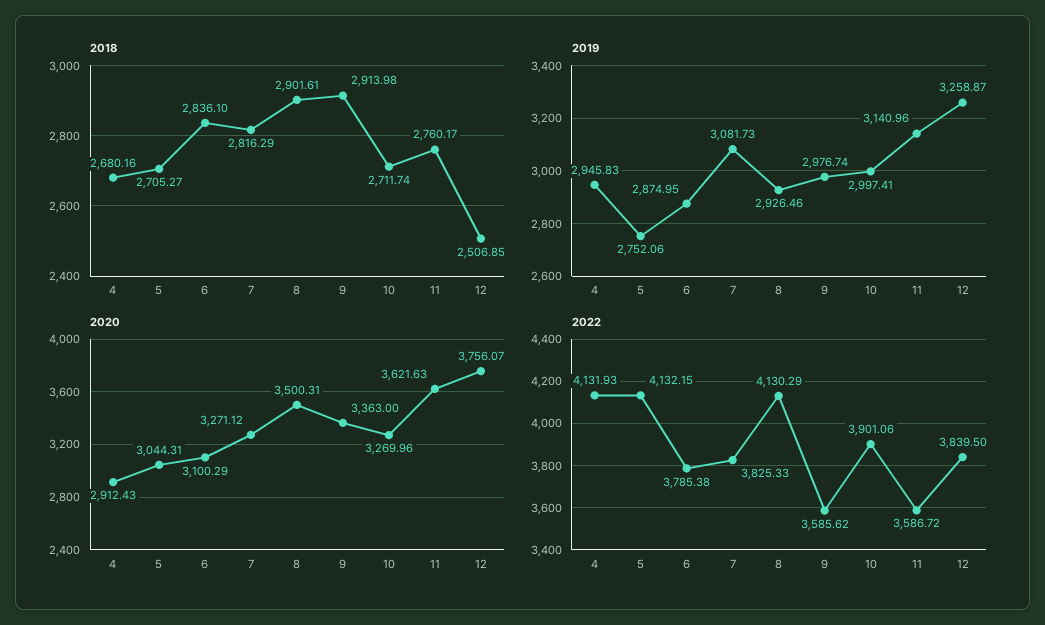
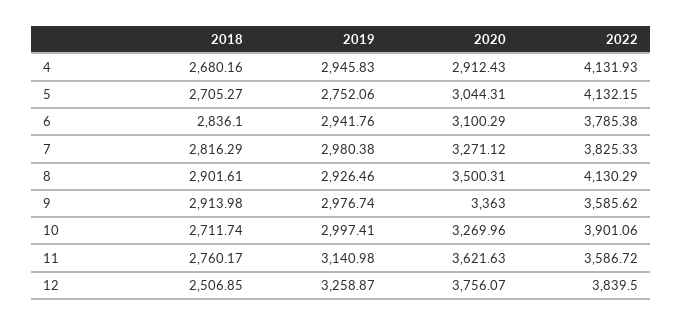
  {
    "2018": {
      "4": 2680.16,
      "5": 2705.27,
      "6": 2836.1,
      "7": 2816.29,
      "8": 2901.61,
      "9": 2913.98,
      "10": 2711.74,
      "11": 2760.17,
      "12": 2506.85
    },
    "2019": {
      "4": 2945.83,
      "5": 2752.06,
-     "6": 2874.95,
+     "6": 2941.76,
-     "7": 3081.73,
+     "7": 2980.38,
      "8": 2926.46,
      "9": 2976.74,
      "10": 2997.41,
-     "11": 3140.96,
+     "11": 3140.98,
      "12": 3258.87
    },
    "2020": {
      "4": 2912.43,
      "5": 3044.31,
      "6": 3100.29,
      "7": 3271.12,
      "8": 3500.31,
      "9": 3363,
      "10": 3269.96,
      "11": 3621.63,
      "12": 3756.07
    },
    "2022": {
      "4": 4131.93,
      "5": 4132.15,
      "6": 3785.38,
      "7": 3825.33,
      "8": 4130.29,
      "9": 3585.62,
      "10": 3901.06,
      "11": 3586.72,
      "12": 3839.5
    }
  }

